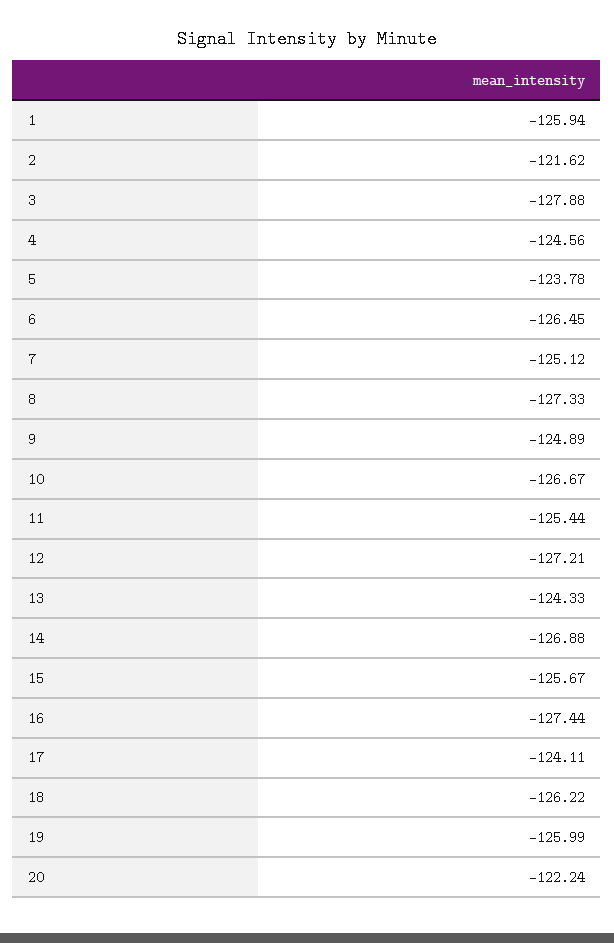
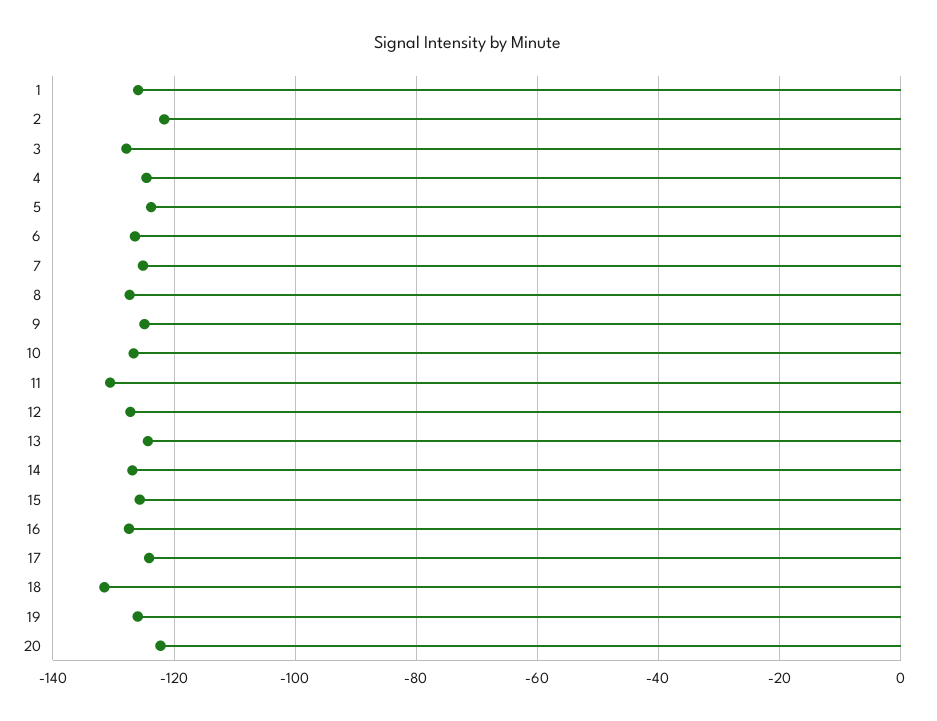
  {
    "1": -125.94,
    "2": -121.62,
    "3": -127.88,
    "4": -124.56,
    "5": -123.78,
    "6": -126.45,
    "7": -125.12,
    "8": -127.33,
    "9": -124.89,
    "10": -126.67,
-   "11": -125.44,
+   "11": -130,
    "12": -127.21,
    "13": -124.33,
    "14": -126.88,
    "15": -125.67,
    "16": -127.44,
    "17": -124.11,
-   "18": -126.22,
+   "18": -132,
    "19": -125.99,
    "20": -122.24
  }

